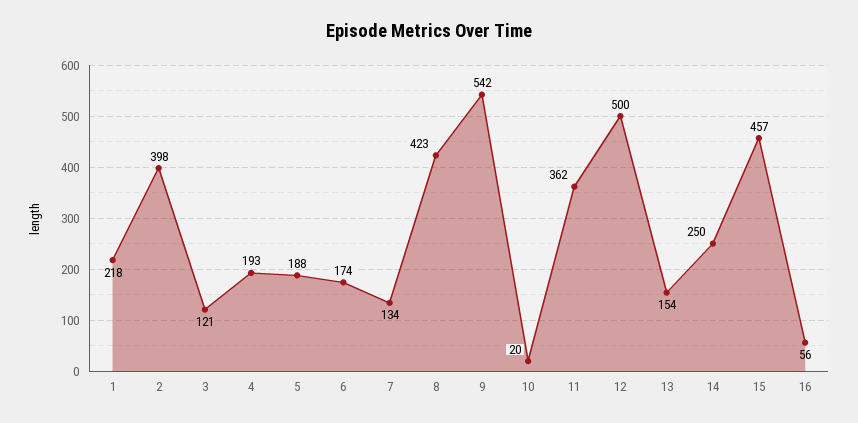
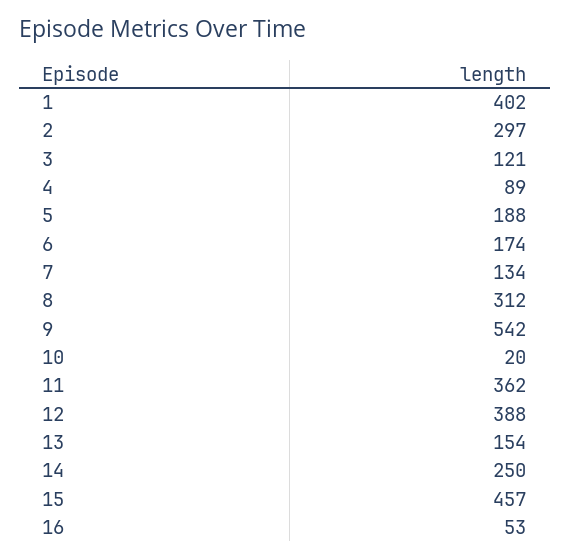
  {
-   "1": 218,
+   "1": 402,
-   "2": 398,
+   "2": 297,
    "3": 121,
-   "4": 193,
+   "4": 89,
    "5": 188,
    "6": 174,
    "7": 134,
-   "8": 423,
+   "8": 312,
    "9": 542,
    "10": 20,
    "11": 362,
-   "12": 500,
+   "12": 388,
    "13": 154,
    "14": 250,
    "15": 457,
-   "16": 56
+   "16": 53
  }

